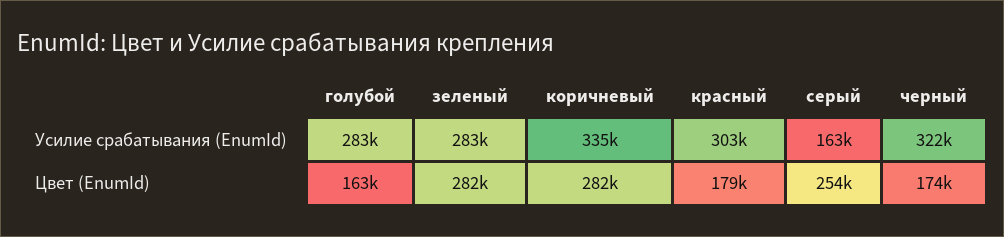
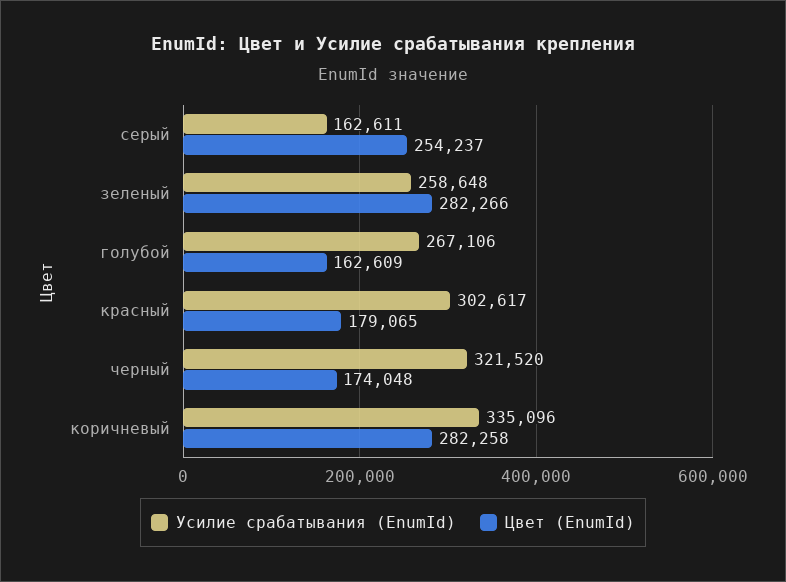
  {
    "Усилие срабатывания (EnumId)": {
-     "голубой": 283000,
+     "голубой": 267106,
-     "зеленый": 283000,
+     "зеленый": 258648,
      "коричневый": 335096,
      "красный": 302617,
      "серый": 162611,
      "черный": 321520
    },
    "Цвет (EnumId)": {
      "голубой": 162609,
      "зеленый": 282266,
      "коричневый": 282258,
      "красный": 179065,
      "серый": 254237,
      "черный": 174048
    }
  }

